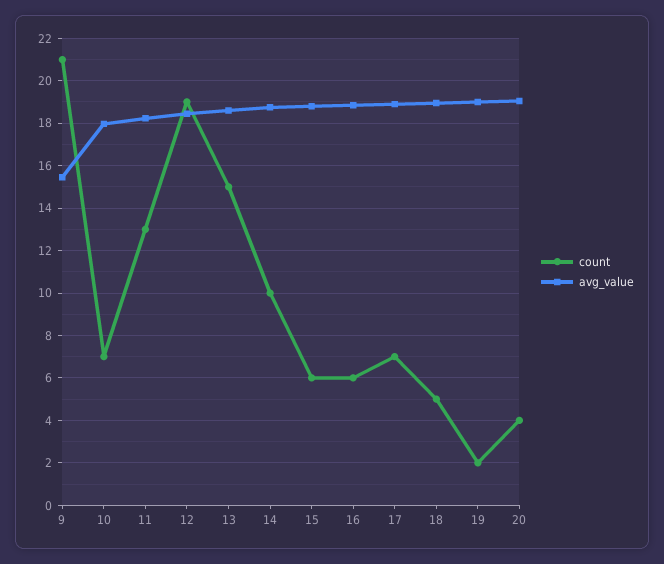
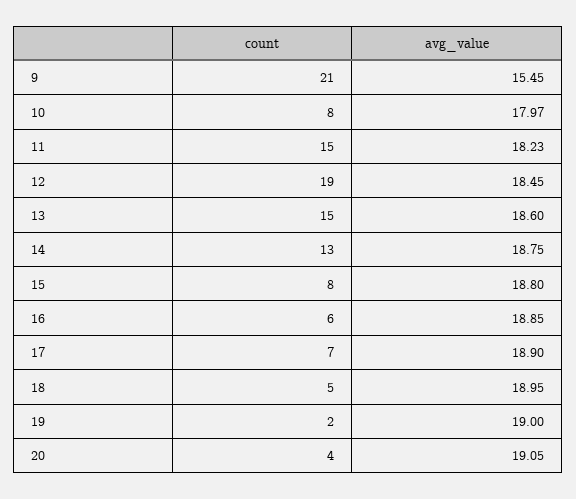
  {
    "count": {
      "9": 21,
-     "10": 7,
+     "10": 8,
-     "11": 13,
+     "11": 15,
      "12": 19,
      "13": 15,
-     "14": 10,
+     "14": 13,
-     "15": 6,
+     "15": 8,
      "16": 6,
      "17": 7,
      "18": 5,
      "19": 2,
      "20": 4
    },
    "avg_value": {
      "9": 15.45,
      "10": 17.97,
      "11": 18.23,
      "12": 18.45,
      "13": 18.6,
      "14": 18.75,
      "15": 18.8,
      "16": 18.85,
      "17": 18.9,
      "18": 18.95,
      "19": 19,
      "20": 19.05
    }
  }

